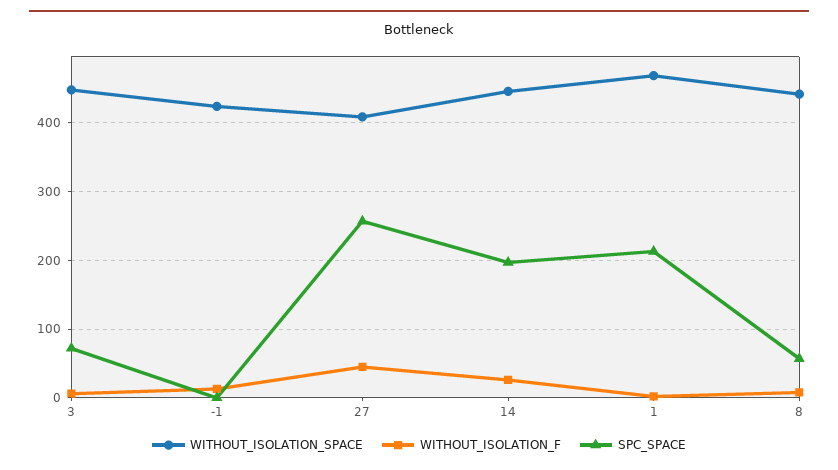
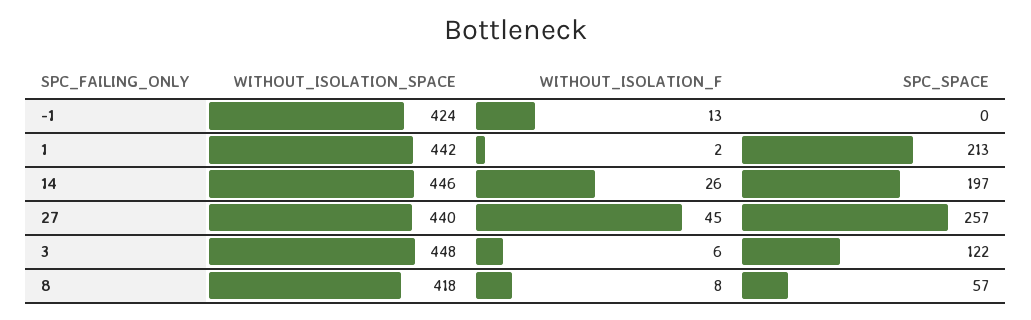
  {
    "WITHOUT_ISOLATION_SPACE": {
      "3": 448,
      "-1": 424,
-     "27": 410,
+     "27": 440,
      "14": 446,
-     "1": 470,
+     "1": 442,
-     "8": 440
+     "8": 418
    },
    "WITHOUT_ISOLATION_F": {
      "3": 6,
      "-1": 13,
      "27": 45,
      "14": 26,
      "1": 2,
      "8": 8
    },
    "SPC_SPACE": {
-     "3": 70,
+     "3": 122,
      "-1": 0,
      "27": 257,
      "14": 197,
      "1": 213,
      "8": 57
    }
  }

